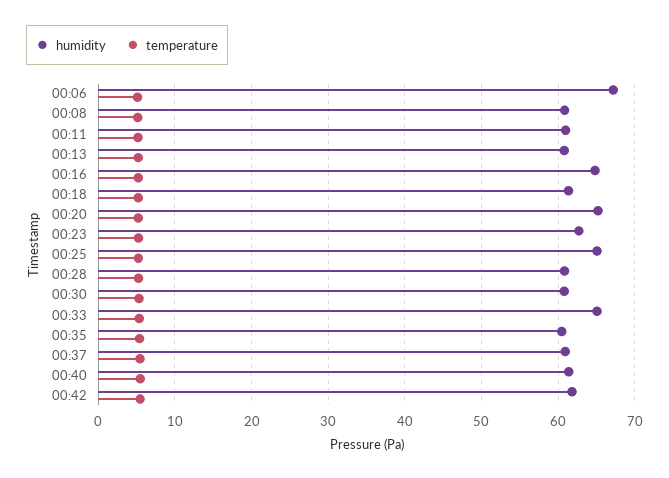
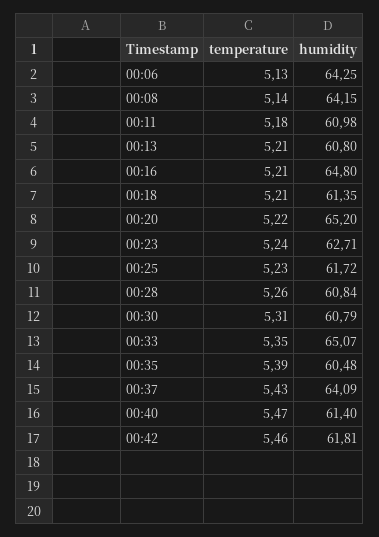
  {
    "humidity": {
-     "00:06": 67,
+     "00:06": 64.25,
-     "00:08": 61,
+     "00:08": 64.15,
      "00:11": 60.98,
      "00:13": 60.8,
      "00:16": 64.8,
      "00:18": 61.35,
      "00:20": 65.2,
      "00:23": 62.71,
-     "00:25": 65,
+     "00:25": 61.72,
      "00:28": 60.84,
      "00:30": 60.79,
      "00:33": 65.07,
      "00:35": 60.48,
-     "00:37": 61,
+     "00:37": 64.09,
      "00:40": 61.4,
      "00:42": 61.81
    },
    "temperature": {
      "00:06": 5.13,
      "00:08": 5.14,
      "00:11": 5.18,
      "00:13": 5.21,
      "00:16": 5.21,
      "00:18": 5.21,
      "00:20": 5.22,
      "00:23": 5.24,
      "00:25": 5.23,
      "00:28": 5.26,
      "00:30": 5.31,
      "00:33": 5.35,
      "00:35": 5.39,
      "00:37": 5.43,
      "00:40": 5.47,
      "00:42": 5.46
    }
  }

